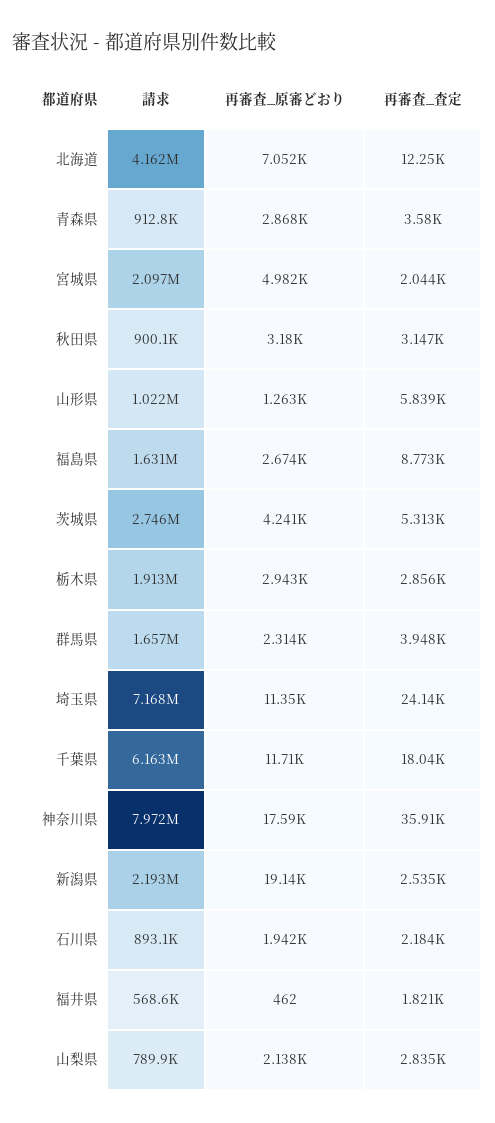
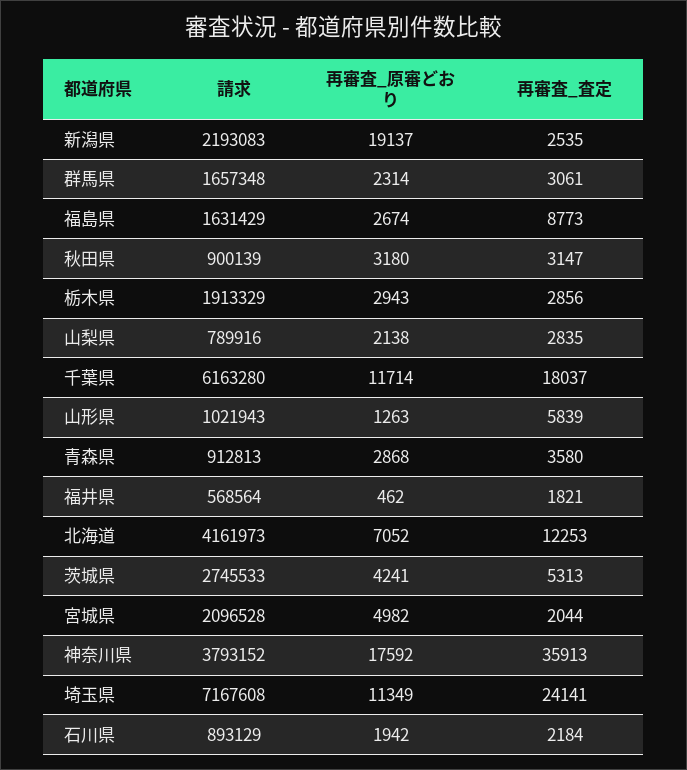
  {
    "請求": {
      "北海道": 4161973,
      "青森県": 912813,
      "宮城県": 2096528,
      "秋田県": 900139,
      "山形県": 1021943,
      "福島県": 1631429,
      "茨城県": 2745533,
      "栃木県": 1913329,
      "群馬県": 1657348,
      "埼玉県": 7167608,
      "千葉県": 6163280,
-     "神奈川県": 7972000,
+     "神奈川県": 3793152,
      "新潟県": 2193083,
      "石川県": 893129,
      "福井県": 568564,
      "山梨県": 789916
    },
    "再審査_原審どおり": {
      "北海道": 7052,
      "青森県": 2868,
      "宮城県": 4982,
      "秋田県": 3180,
      "山形県": 1263,
      "福島県": 2674,
      "茨城県": 4241,
      "栃木県": 2943,
      "群馬県": 2314,
      "埼玉県": 11349,
      "千葉県": 11714,
      "神奈川県": 17592,
      "新潟県": 19137,
      "石川県": 1942,
      "福井県": 462,
      "山梨県": 2138
    },
    "再審査_査定": {
      "北海道": 12253,
      "青森県": 3580,
      "宮城県": 2044,
      "秋田県": 3147,
      "山形県": 5839,
      "福島県": 8773,
      "茨城県": 5313,
      "栃木県": 2856,
-     "群馬県": 3948,
+     "群馬県": 3061,
      "埼玉県": 24141,
      "千葉県": 18037,
      "神奈川県": 35913,
      "新潟県": 2535,
      "石川県": 2184,
      "福井県": 1821,
      "山梨県": 2835
    }
  }

